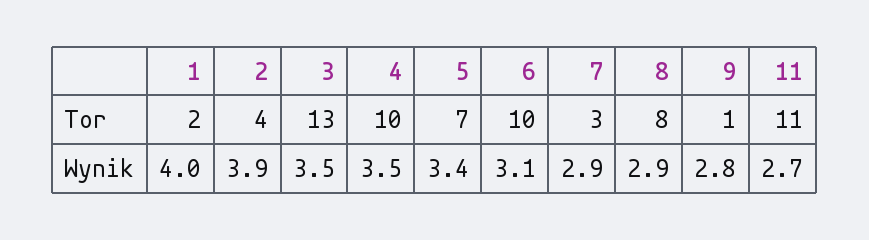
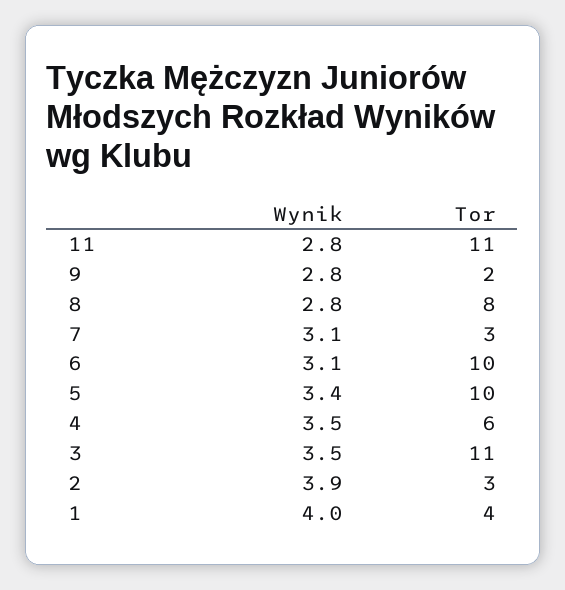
  {
    "1": {
-     "Tor": 2,
+     "Tor": 4,
      "Wynik": 4
    },
    "2": {
-     "Tor": 4,
+     "Tor": 3,
      "Wynik": 3.9
    },
    "3": {
-     "Tor": 13,
+     "Tor": 11,
      "Wynik": 3.5
    },
    "4": {
-     "Tor": 10,
+     "Tor": 6,
      "Wynik": 3.5
    },
    "5": {
-     "Tor": 7,
+     "Tor": 10,
      "Wynik": 3.4
    },
    "6": {
      "Tor": 10,
      "Wynik": 3.1
    },
    "7": {
      "Tor": 3,
-     "Wynik": 2.9
+     "Wynik": 3.1
    },
    "8": {
      "Tor": 8,
-     "Wynik": 2.9
+     "Wynik": 2.8
    },
    "9": {
-     "Tor": 1,
+     "Tor": 2,
      "Wynik": 2.8
    },
    "11": {
      "Tor": 11,
-     "Wynik": 2.7
+     "Wynik": 2.8
    }
  }

